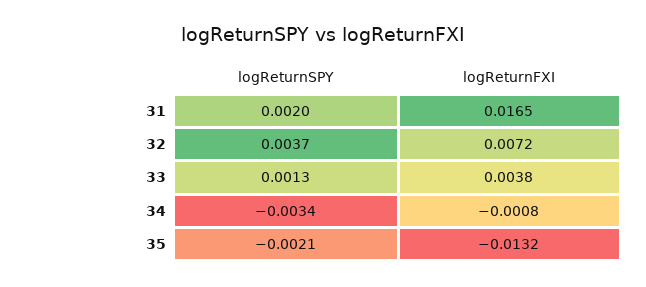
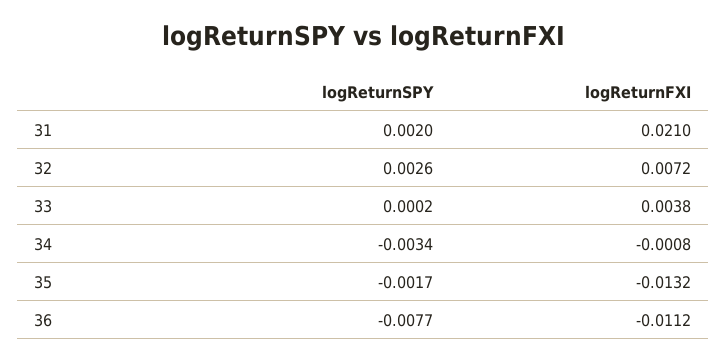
  {
    "logReturnSPY": {
      "31": 0.002,
-     "32": 0.0037,
+     "32": 0.0026,
-     "33": 0.0013,
+     "33": 0.0002,
      "34": -0.0034,
-     "35": -0.0021
+     "35": -0.0017,
+     "36": -0.0077
    },
    "logReturnFXI": {
-     "31": 0.0165,
+     "31": 0.021,
      "32": 0.0072,
      "33": 0.0038,
      "34": -0.0008,
-     "35": -0.0132
+     "35": -0.0132,
+     "36": -0.0112
    }
  }

